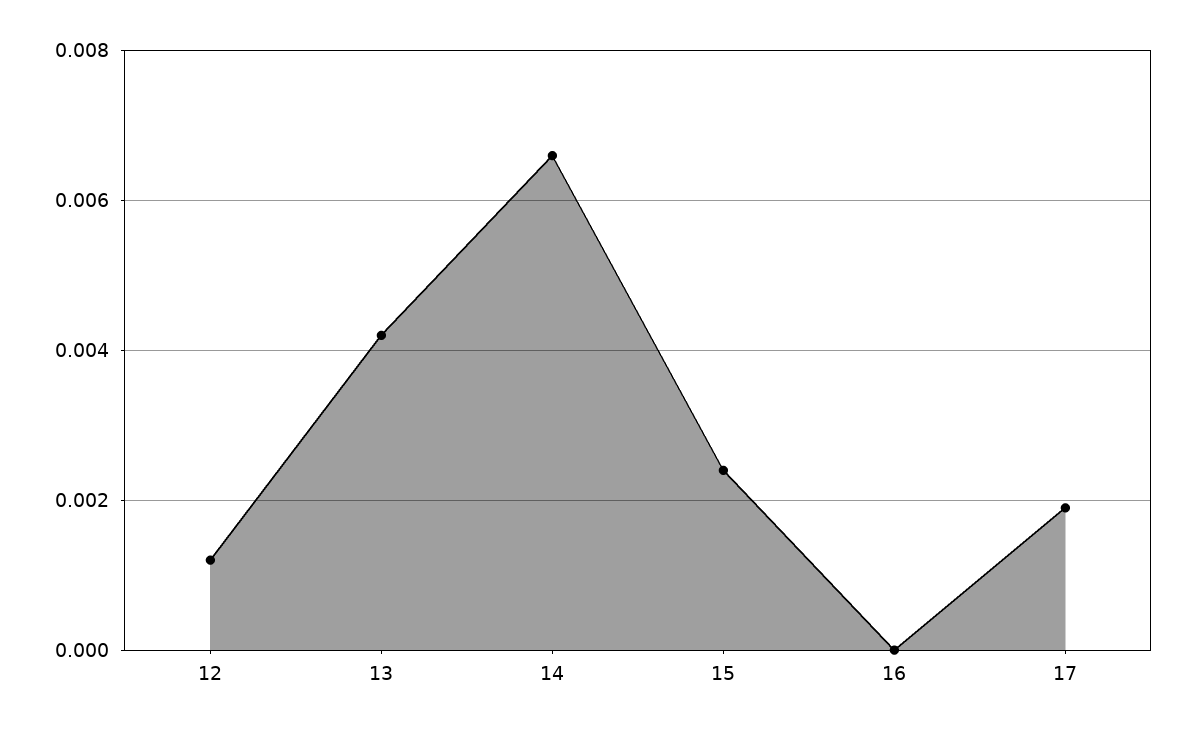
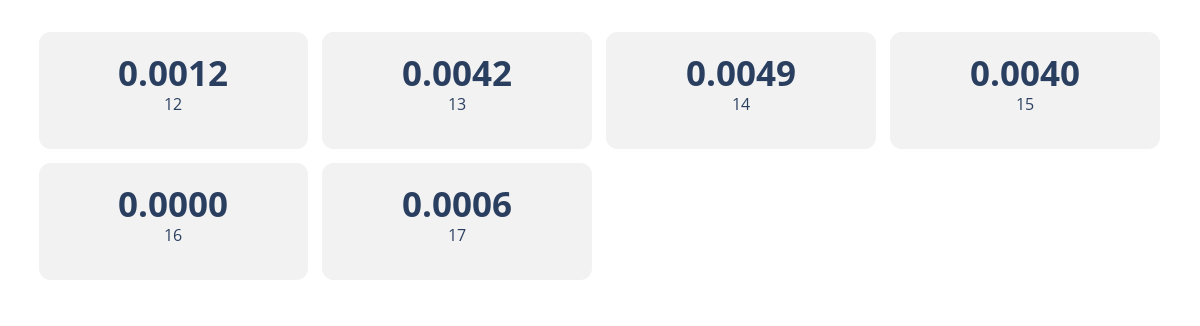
  {
    "12": 0.0012,
    "13": 0.0042,
-   "14": 0.0065,
+   "14": 0.0049,
-   "15": 0.0025,
+   "15": 0.004,
    "16": 0,
-   "17": 0.002
+   "17": 0.0006
  }

